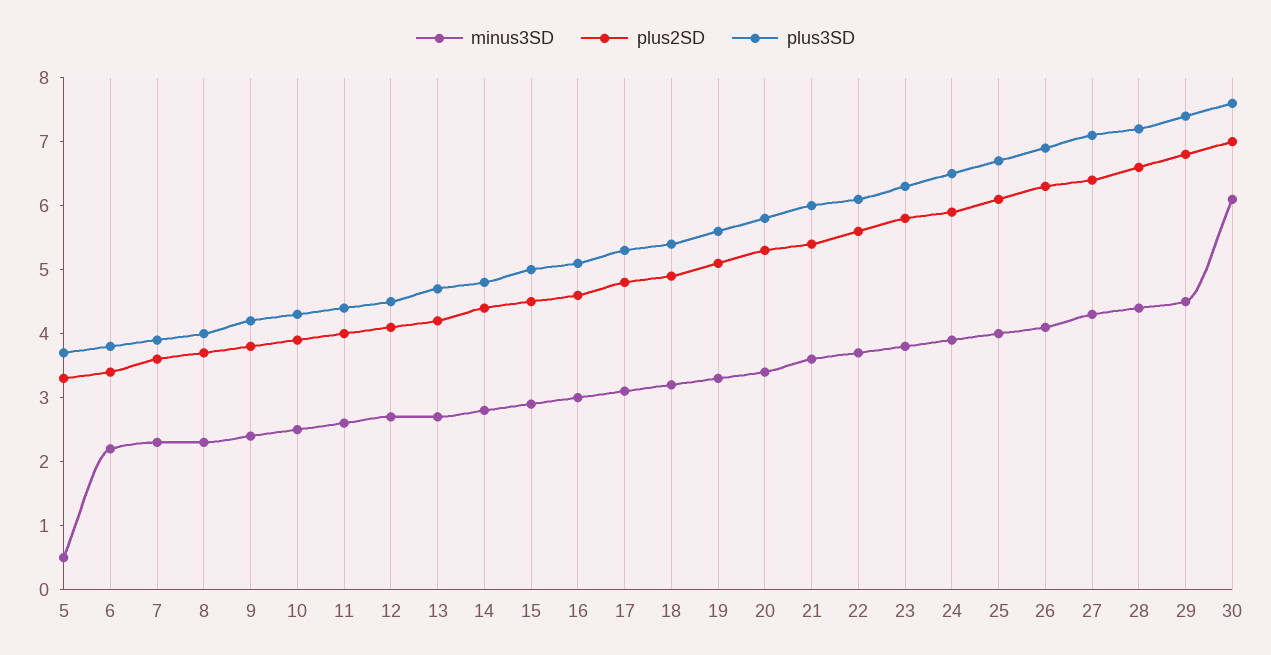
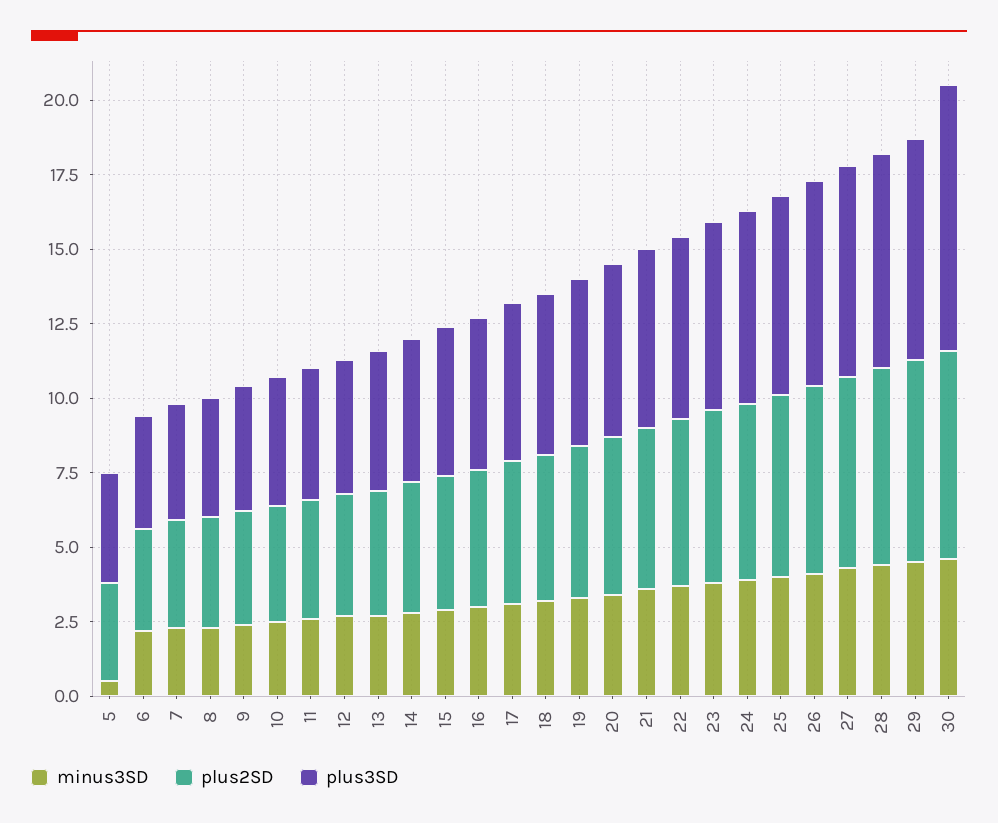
  {
    "minus3SD": {
      "5": 0.5,
      "6": 2,
      "7": 2.5,
      "8": 2.5,
      "9": 2.5,
      "10": 2.5,
      "11": 2.5,
      "12": 2.5,
      "13": 2.5,
      "14": 3,
      "15": 3,
      "16": 3,
      "17": 3,
      "18": 3,
      "19": 3.5,
      "20": 3.5,
      "21": 3.5,
      "22": 3.5,
      "23": 4,
      "24": 4,
      "25": 4,
      "26": 4,
      "27": 4.5,
      "28": 4.5,
      "29": 4.5,
-     "30": 6
+     "30": 4.5
    },
    "plus2SD": {
      "5": 3.5,
      "6": 3.5,
      "7": 3.5,
      "8": 3.5,
      "9": 4,
      "10": 4,
      "11": 4,
      "12": 4,
      "13": 4,
      "14": 4.5,
      "15": 4.5,
      "16": 4.5,
      "17": 5,
      "18": 5,
      "19": 5,
      "20": 5.5,
      "21": 5.5,
      "22": 5.5,
      "23": 6,
      "24": 6,
      "25": 6,
      "26": 6.5,
      "27": 6.5,
      "28": 6.5,
      "29": 7,
      "30": 7
    },
    "plus3SD": {
      "5": 3.5,
      "6": 4,
      "7": 4,
      "8": 4,
      "9": 4,
      "10": 4.5,
      "11": 4.5,
      "12": 4.5,
      "13": 4.5,
      "14": 5,
      "15": 5,
      "16": 5,
      "17": 5.5,
      "18": 5.5,
      "19": 5.5,
      "20": 6,
      "21": 6,
      "22": 6,
      "23": 6.5,
      "24": 6.5,
      "25": 6.5,
      "26": 7,
      "27": 7,
      "28": 7,
      "29": 7.5,
-     "30": 7.5
+     "30": 9
    }
  }

